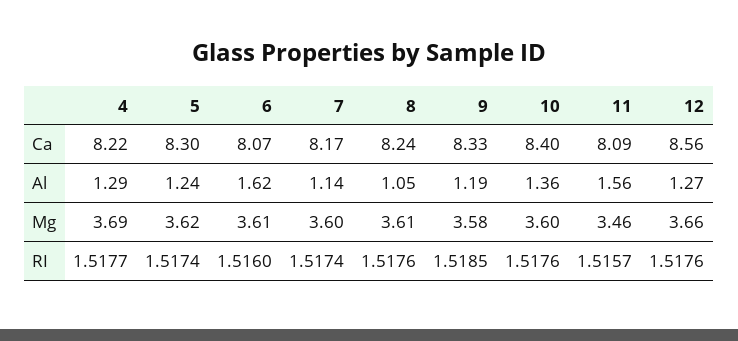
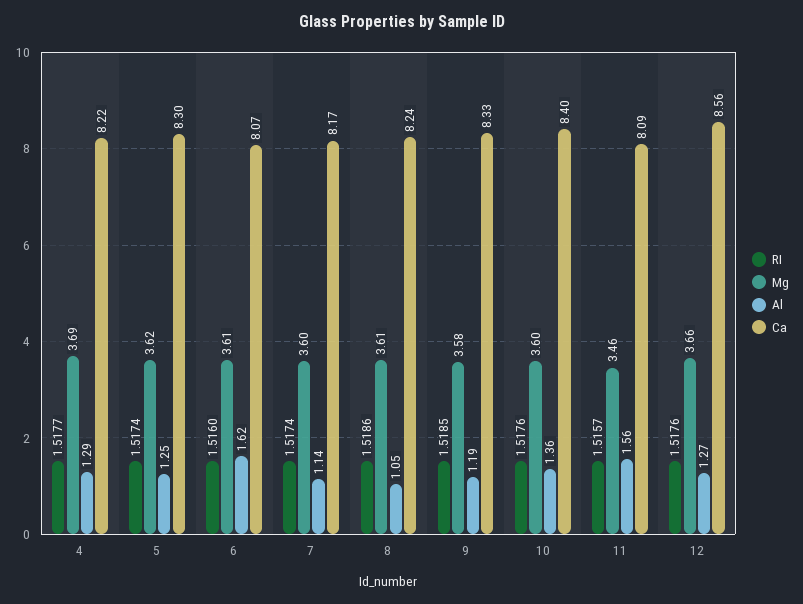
  {
    "Ca": {
      "4": 8.22,
      "5": 8.3,
      "6": 8.07,
      "7": 8.17,
      "8": 8.24,
      "9": 8.33,
      "10": 8.4,
      "11": 8.09,
      "12": 8.56
    },
    "Al": {
      "4": 1.29,
-     "5": 1.24,
+     "5": 1.25,
      "6": 1.62,
      "7": 1.14,
      "8": 1.05,
      "9": 1.19,
      "10": 1.36,
      "11": 1.56,
      "12": 1.27
    },
    "Mg": {
      "4": 3.69,
      "5": 3.62,
      "6": 3.61,
      "7": 3.6,
      "8": 3.61,
      "9": 3.58,
      "10": 3.6,
      "11": 3.46,
      "12": 3.66
    },
    "RI": {
      "4": 1.5177,
      "5": 1.5174,
      "6": 1.516,
      "7": 1.5174,
-     "8": 1.5176,
+     "8": 1.5186,
      "9": 1.5185,
      "10": 1.5176,
      "11": 1.5157,
      "12": 1.5176
    }
  }

